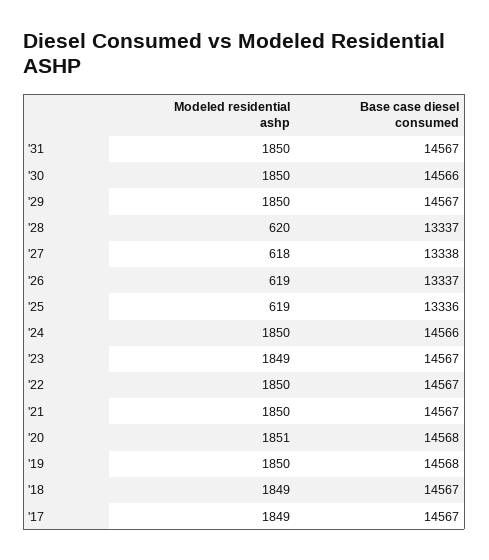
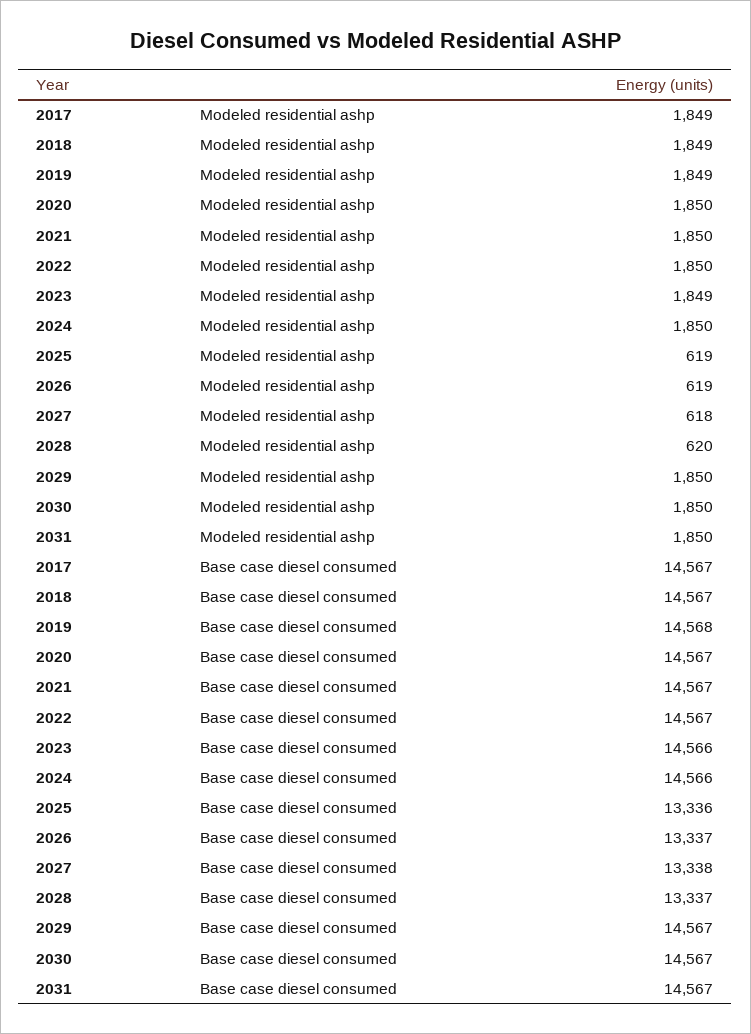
  {
    "Modeled residential ashp": {
      "'31": 1850,
      "'30": 1850,
      "'29": 1850,
      "'28": 620,
      "'27": 618,
      "'26": 619,
      "'25": 619,
      "'24": 1850,
      "'23": 1849,
      "'22": 1850,
      "'21": 1850,
-     "'20": 1851,
+     "'20": 1850,
-     "'19": 1850,
+     "'19": 1849,
      "'18": 1849,
      "'17": 1849
    },
    "Base case diesel consumed": {
      "'31": 14567,
-     "'30": 14566,
+     "'30": 14567,
      "'29": 14567,
      "'28": 13337,
      "'27": 13338,
      "'26": 13337,
      "'25": 13336,
      "'24": 14566,
-     "'23": 14567,
+     "'23": 14566,
      "'22": 14567,
      "'21": 14567,
-     "'20": 14568,
+     "'20": 14567,
      "'19": 14568,
      "'18": 14567,
      "'17": 14567
    }
  }

